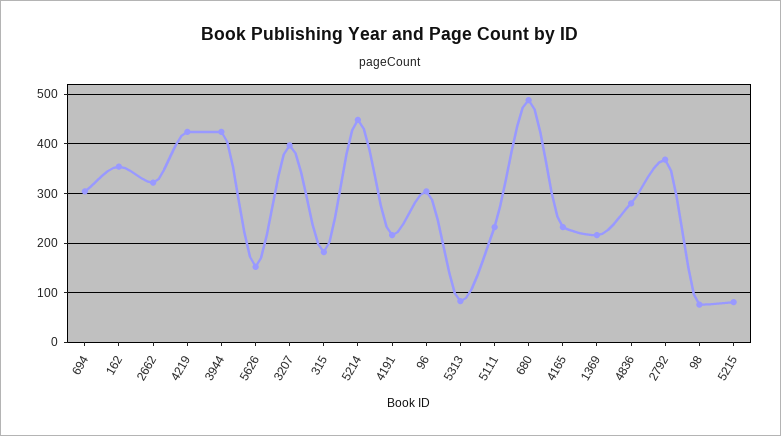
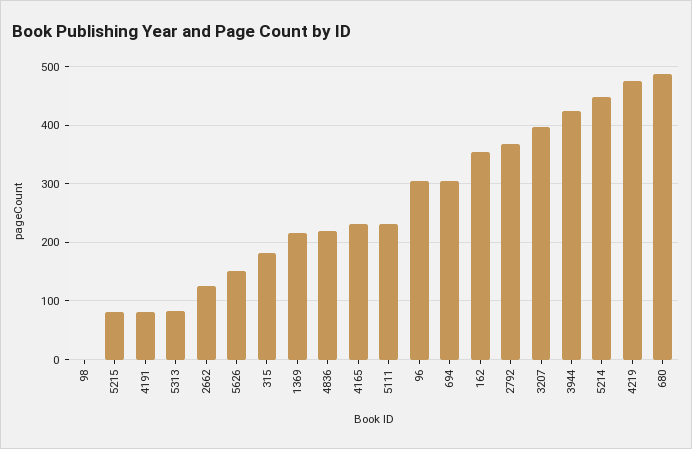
  {
    "694": 300,
    "162": 360,
-   "2662": 320,
+   "2662": 120,
-   "4219": 420,
+   "4219": 480,
    "3944": 420,
    "5626": 160,
    "3207": 400,
    "315": 180,
    "5214": 440,
-   "4191": 220,
+   "4191": 80,
    "96": 300,
    "5313": 80,
    "5111": 240,
    "680": 480,
    "4165": 240,
    "1369": 220,
-   "4836": 280,
+   "4836": 220,
    "2792": 360,
-   "98": 80,
+   "98": 0,
    "5215": 80
  }

